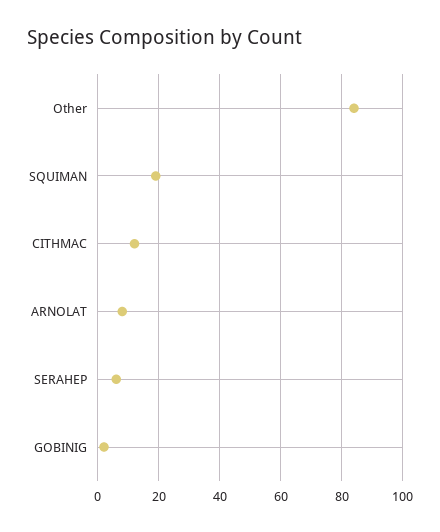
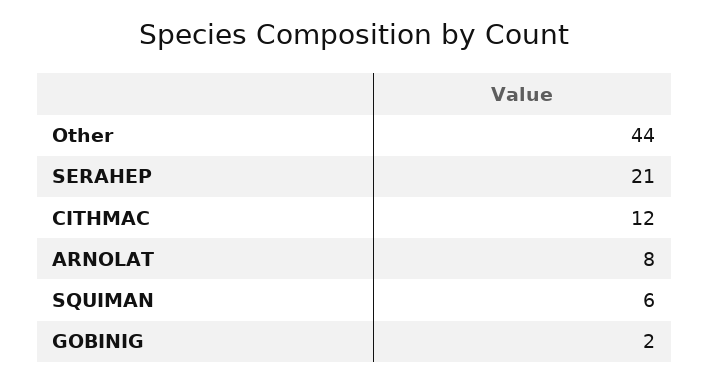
  {
-   "Other": 85,
+   "Other": 44,
-   "SQUIMAN": 20,
+   "SQUIMAN": 6,
    "CITHMAC": 12,
    "ARNOLAT": 8,
-   "SERAHEP": 5,
+   "SERAHEP": 21,
    "GOBINIG": 2
  }

